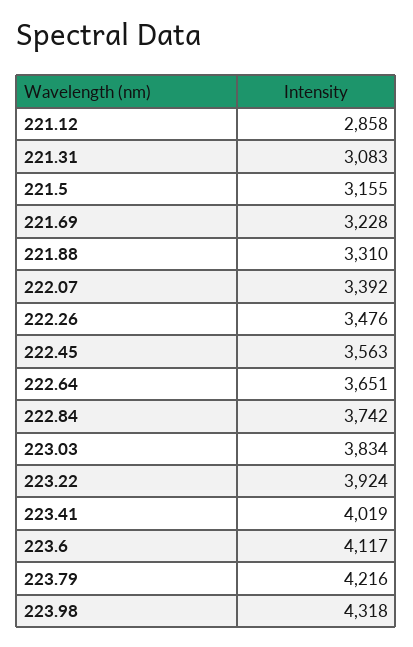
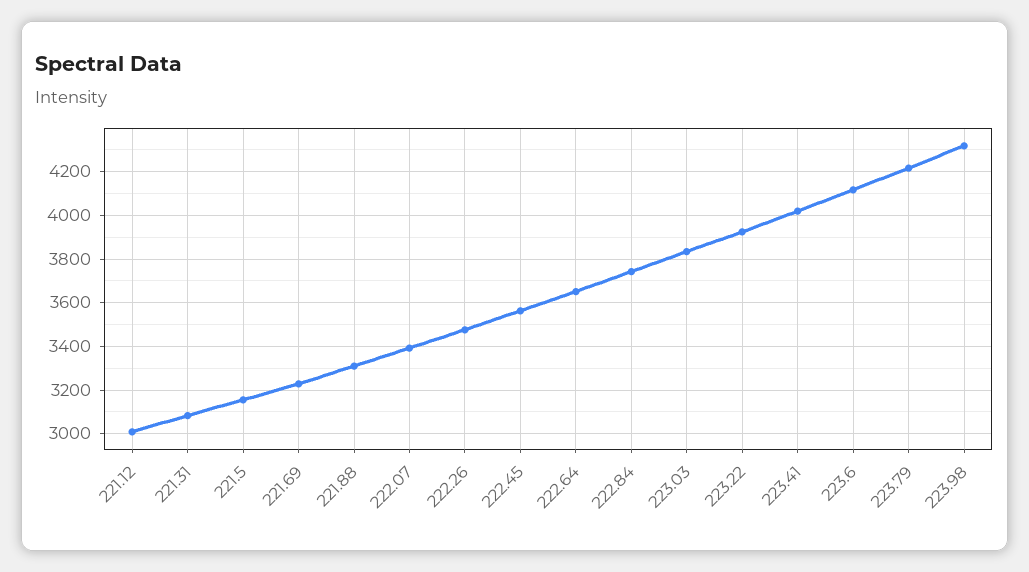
  {
-   "221.12": 2858,
+   "221.12": 3000,
    "221.31": 3083,
    "221.5": 3155,
    "221.69": 3228,
    "221.88": 3310,
    "222.07": 3392,
    "222.26": 3476,
    "222.45": 3563,
    "222.64": 3651,
    "222.84": 3742,
    "223.03": 3834,
    "223.22": 3924,
    "223.41": 4019,
    "223.6": 4117,
    "223.79": 4216,
    "223.98": 4318
  }

